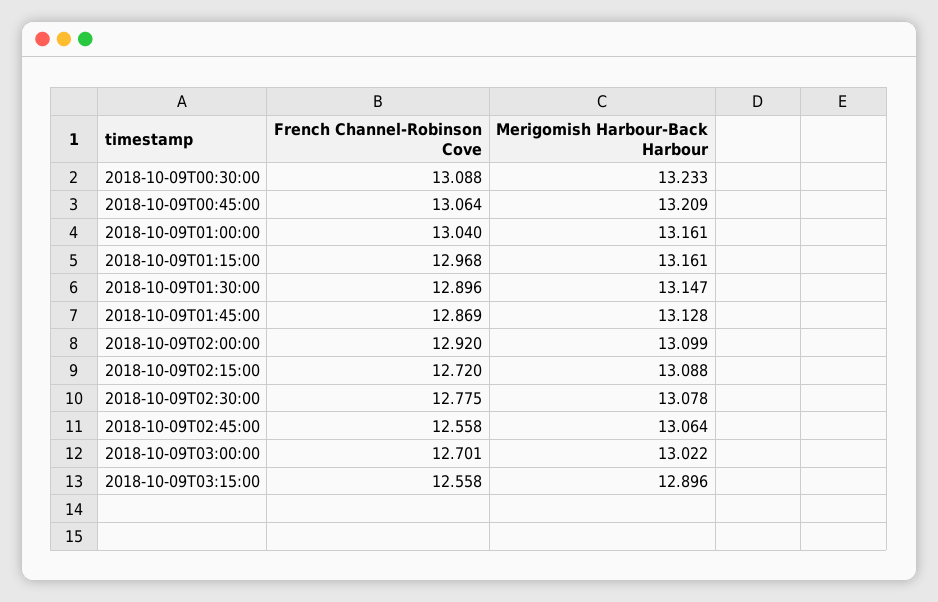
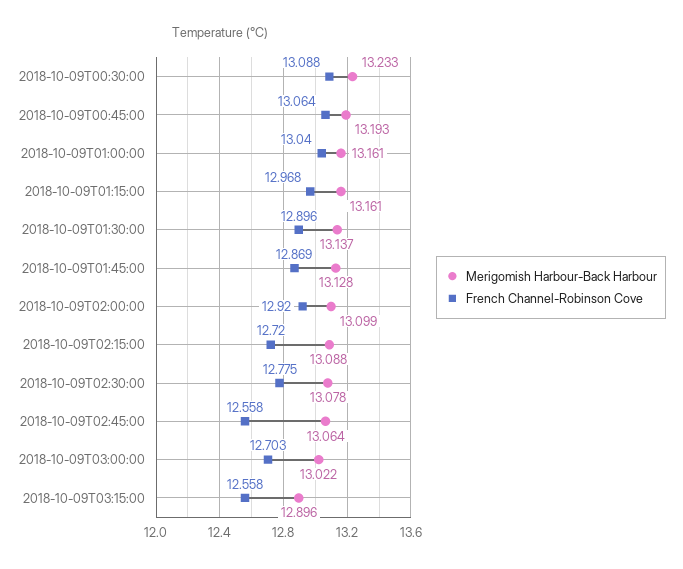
  {
    "French Channel-Robinson Cove": {
      "2018-10-09T00:30:00": 13.088,
      "2018-10-09T00:45:00": 13.064,
      "2018-10-09T01:00:00": 13.04,
      "2018-10-09T01:15:00": 12.968,
      "2018-10-09T01:30:00": 12.896,
      "2018-10-09T01:45:00": 12.869,
      "2018-10-09T02:00:00": 12.92,
      "2018-10-09T02:15:00": 12.72,
      "2018-10-09T02:30:00": 12.775,
      "2018-10-09T02:45:00": 12.558,
-     "2018-10-09T03:00:00": 12.701,
+     "2018-10-09T03:00:00": 12.703,
      "2018-10-09T03:15:00": 12.558
    },
    "Merigomish Harbour-Back Harbour": {
      "2018-10-09T00:30:00": 13.233,
-     "2018-10-09T00:45:00": 13.209,
+     "2018-10-09T00:45:00": 13.193,
      "2018-10-09T01:00:00": 13.161,
      "2018-10-09T01:15:00": 13.161,
-     "2018-10-09T01:30:00": 13.147,
+     "2018-10-09T01:30:00": 13.137,
      "2018-10-09T01:45:00": 13.128,
      "2018-10-09T02:00:00": 13.099,
      "2018-10-09T02:15:00": 13.088,
      "2018-10-09T02:30:00": 13.078,
      "2018-10-09T02:45:00": 13.064,
      "2018-10-09T03:00:00": 13.022,
      "2018-10-09T03:15:00": 12.896
    }
  }

